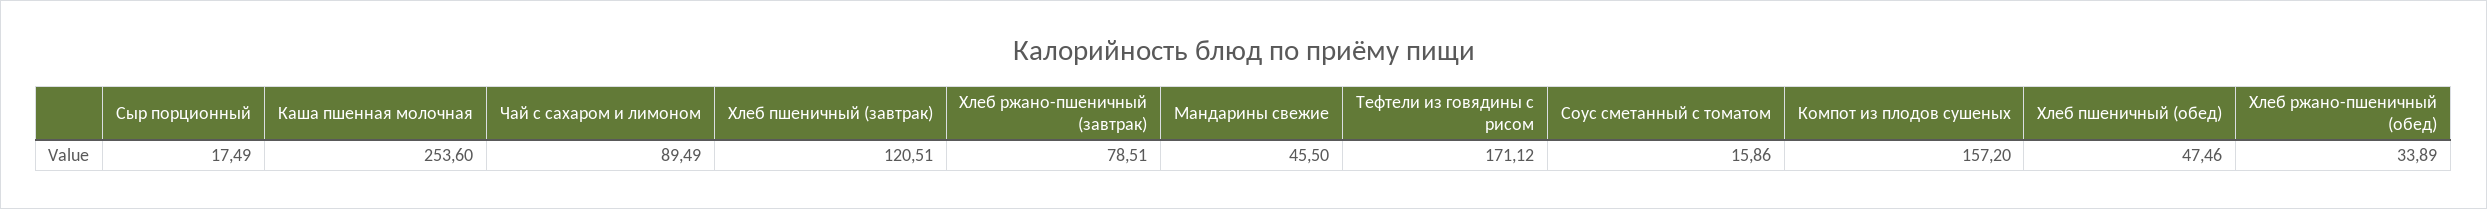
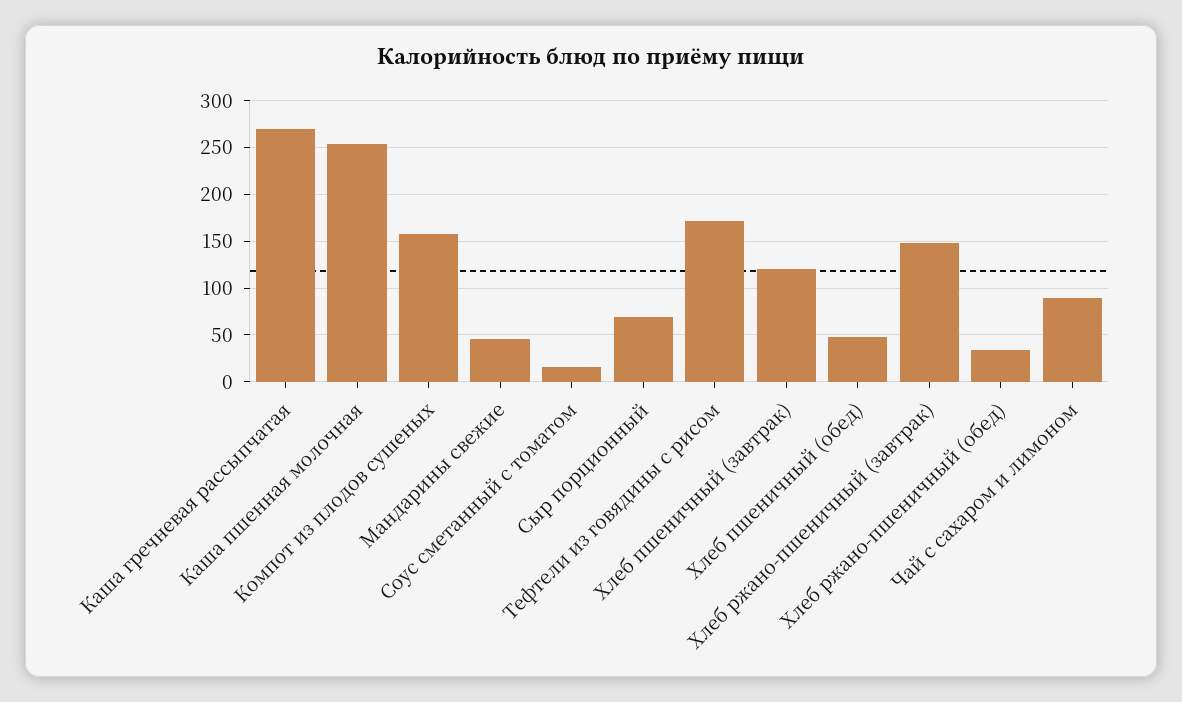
  {
-   "Сыр порционный": 17.49,
+   "Сыр порционный": 70,
    "Каша пшенная молочная": 253.6,
    "Чай с сахаром и лимоном": 89.49,
    "Хлеб пшеничный (завтрак)": 120.51,
-   "Хлеб ржано-пшеничный (завтрак)": 78.51,
+   "Хлеб ржано-пшеничный (завтрак)": 150,
    "Мандарины свежие": 45.5,
    "Тефтели из говядины с рисом": 171.12,
    "Соус сметанный с томатом": 15.86,
    "Компот из плодов сушеных": 157.2,
    "Хлеб пшеничный (обед)": 47.46,
-   "Хлеб ржано-пшеничный (обед)": 33.89
+   "Хлеб ржано-пшеничный (обед)": 33.89,
+   "Каша гречневая рассыпчатая": 270
  }

